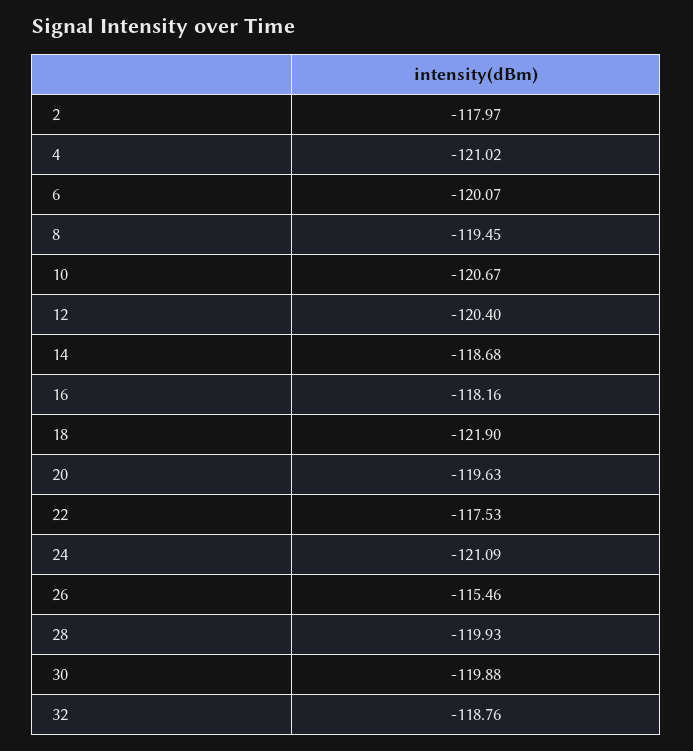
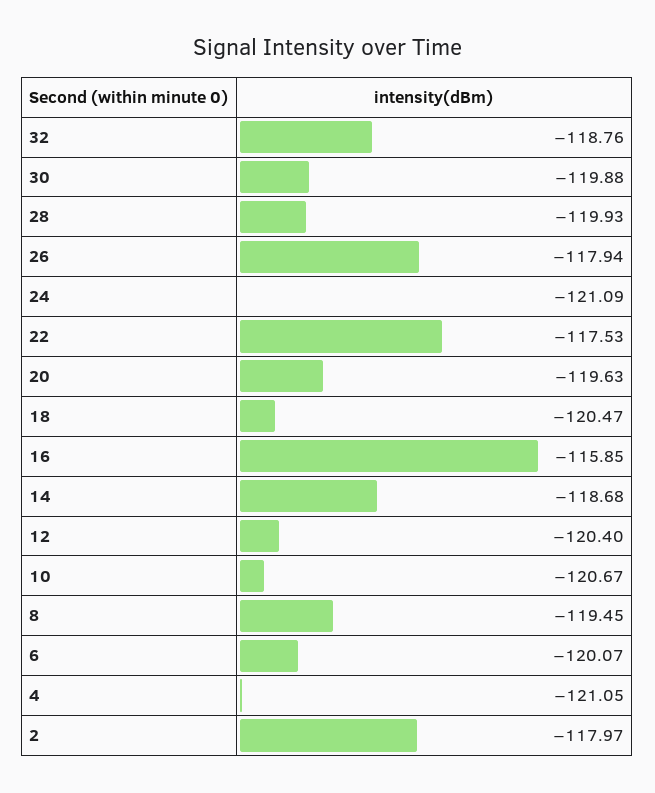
  {
    "2": -117.97,
-   "4": -121.02,
+   "4": -121.05,
    "6": -120.07,
    "8": -119.45,
    "10": -120.67,
    "12": -120.4,
    "14": -118.68,
-   "16": -118.16,
+   "16": -115.85,
-   "18": -121.9,
+   "18": -120.47,
    "20": -119.63,
    "22": -117.53,
    "24": -121.09,
-   "26": -115.46,
+   "26": -117.94,
    "28": -119.93,
    "30": -119.88,
    "32": -118.76
  }

